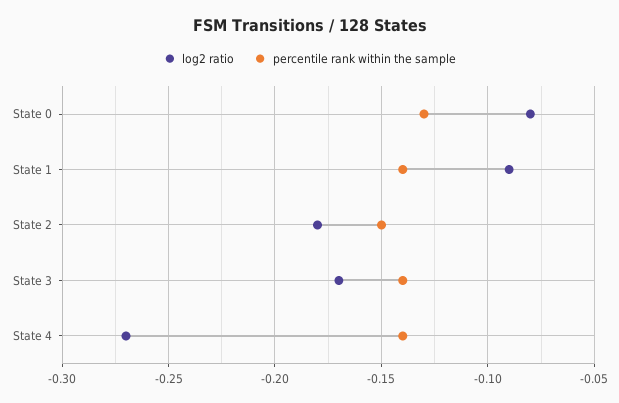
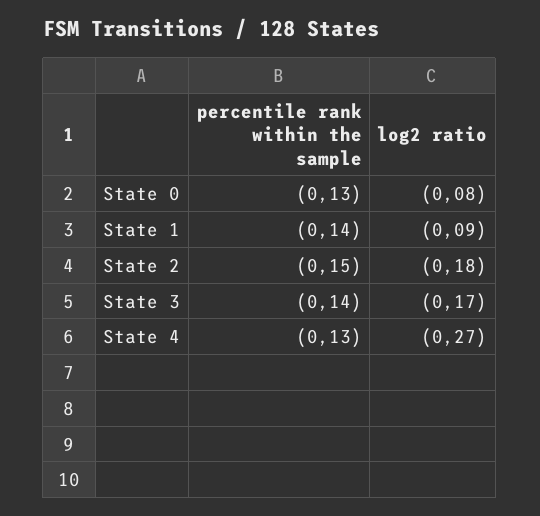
  {
    "log2 ratio": {
      "State 0": -0.08,
      "State 1": -0.09,
      "State 2": -0.18,
      "State 3": -0.17,
      "State 4": -0.27
    },
    "percentile rank within the sample": {
      "State 0": -0.13,
      "State 1": -0.14,
      "State 2": -0.15,
      "State 3": -0.14,
-     "State 4": -0.14
+     "State 4": -0.13
    }
  }

